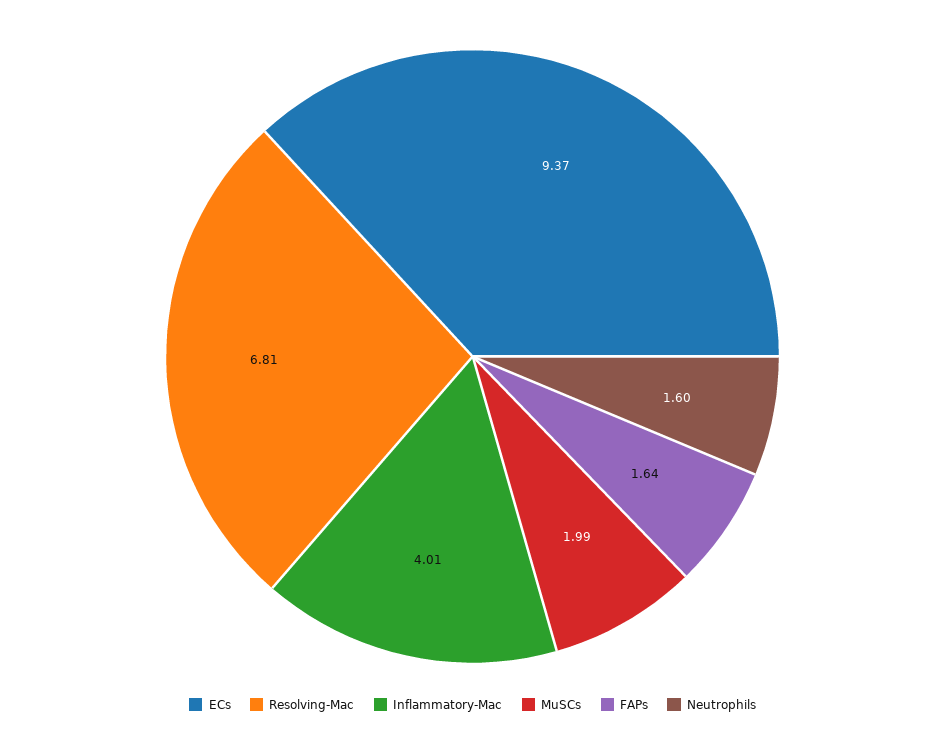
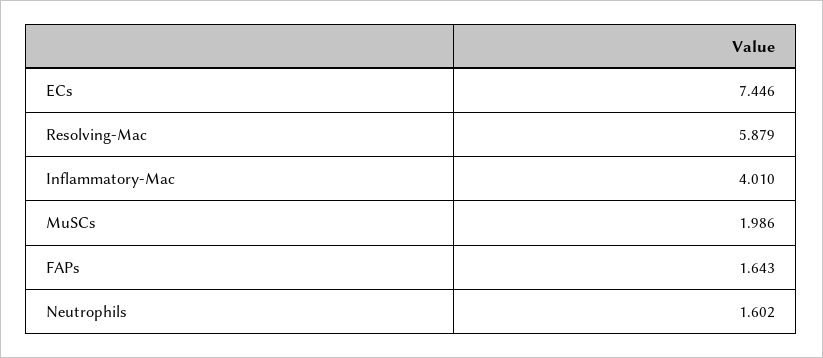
  {
-   "ECs": 9.37,
+   "ECs": 7.446,
-   "Resolving-Mac": 6.81,
+   "Resolving-Mac": 5.879,
    "Inflammatory-Mac": 4.01,
    "MuSCs": 1.986,
    "FAPs": 1.643,
    "Neutrophils": 1.602
  }

